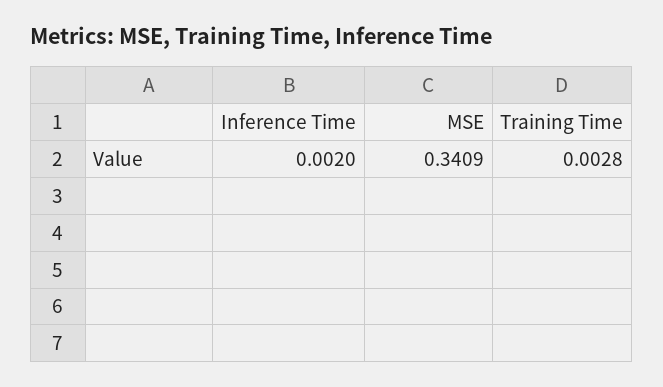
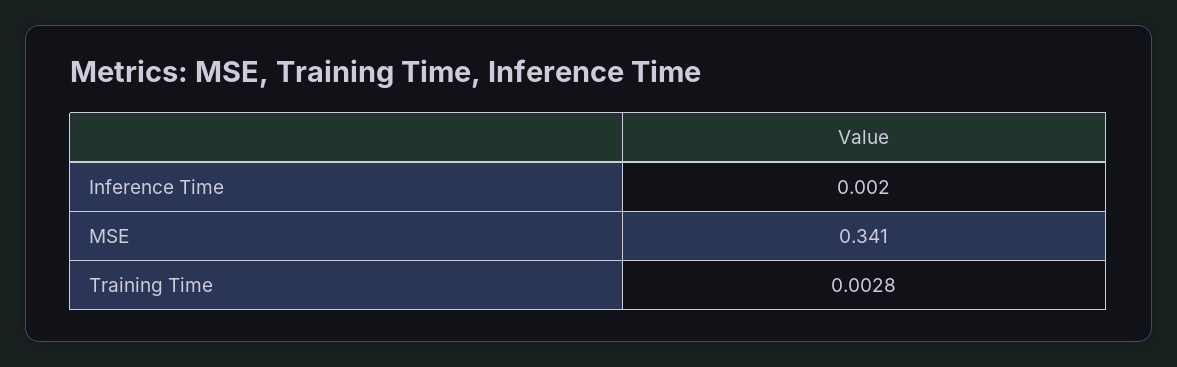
  {
    "Inference Time": 0.002,
-   "MSE": 0.3409,
+   "MSE": 0.341,
    "Training Time": 0.0028
  }

